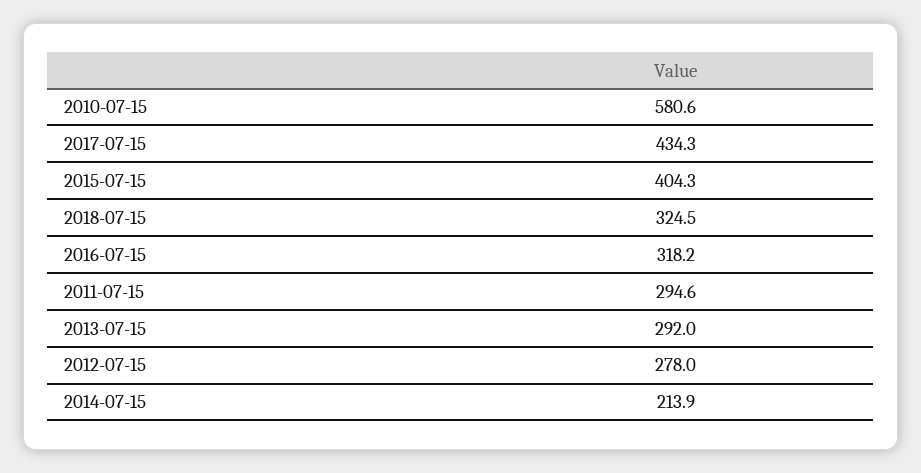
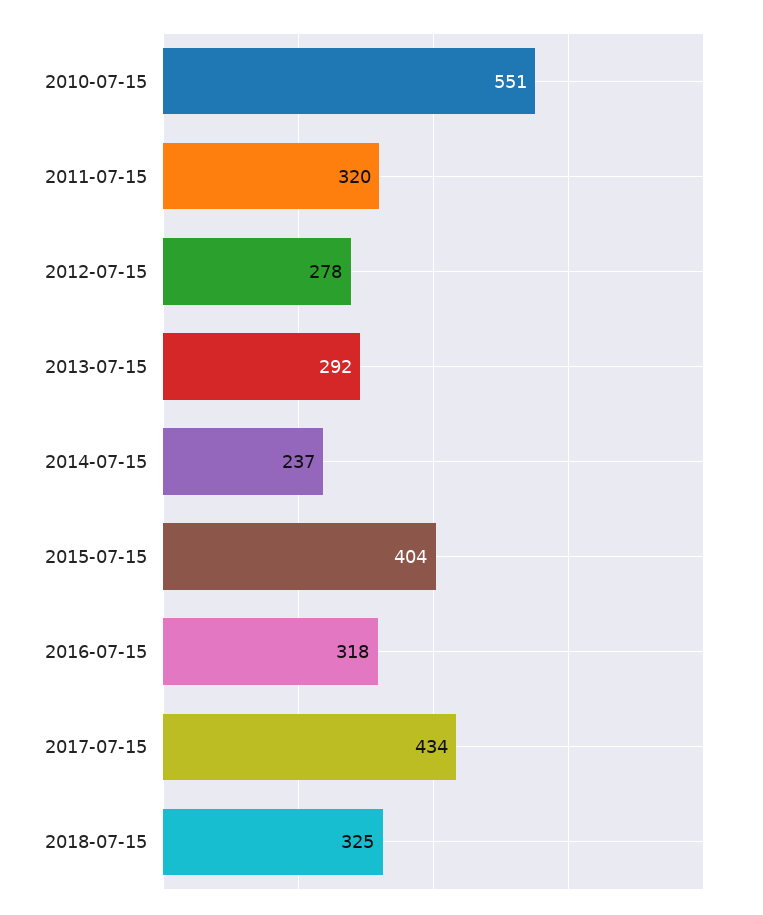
  {
-   "2010-07-15": 580.6,
+   "2010-07-15": 551,
    "2017-07-15": 434.3,
    "2015-07-15": 404.3,
    "2018-07-15": 324.5,
    "2016-07-15": 318.2,
-   "2011-07-15": 294.6,
+   "2011-07-15": 320,
    "2013-07-15": 292,
    "2012-07-15": 278,
-   "2014-07-15": 213.9
+   "2014-07-15": 237
  }

